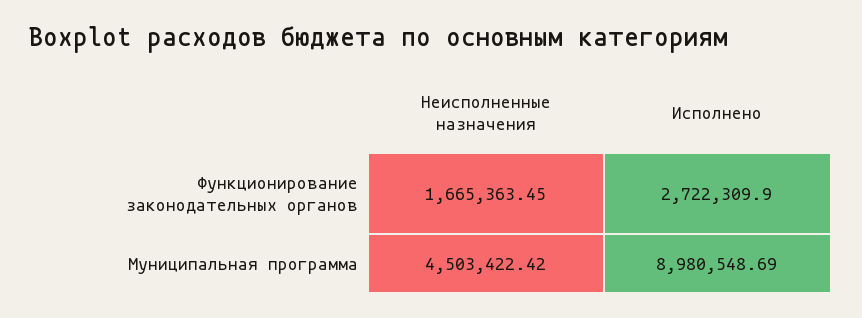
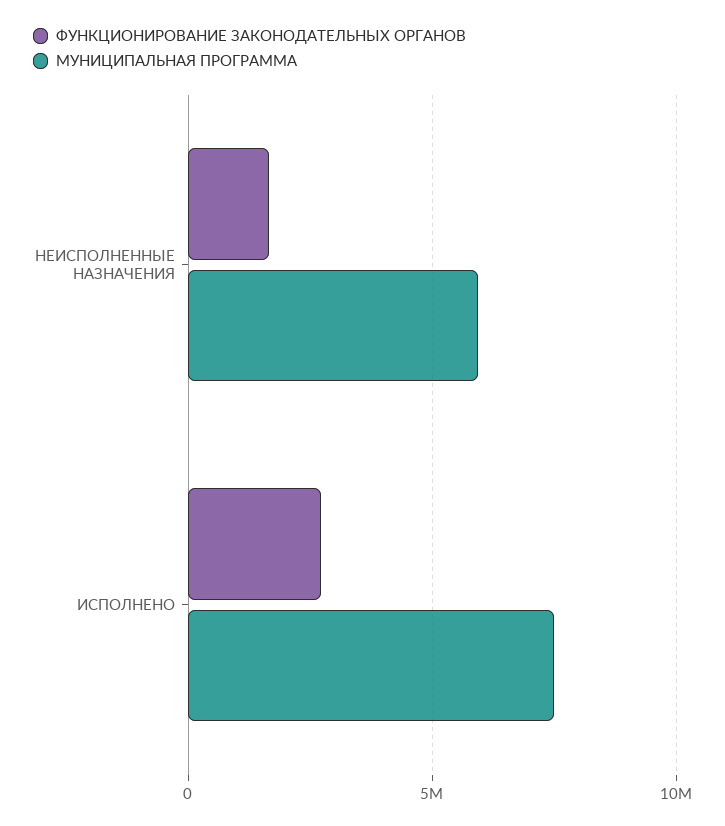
  {
    "Функционирование законодательных органов": {
      "Неисполненные назначения": 1665363.45,
      "Исполнено": 2722309.9
    },
    "Муниципальная программа": {
-     "Неисполненные назначения": 4503422.42,
+     "Неисполненные назначения": 6000000,
-     "Исполнено": 8980548.69
+     "Исполнено": 7500000
    }
  }

